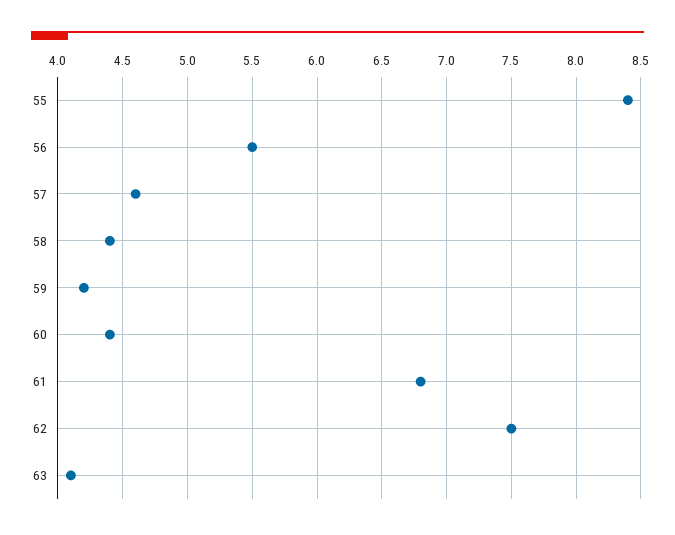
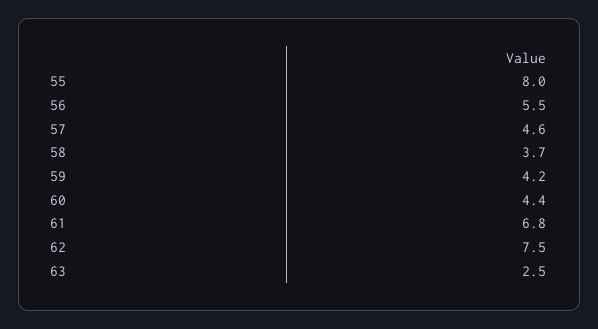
  {
-   "55": 8.4,
+   "55": 8,
    "56": 5.5,
    "57": 4.6,
-   "58": 4.4,
+   "58": 3.7,
    "59": 4.2,
    "60": 4.4,
    "61": 6.8,
    "62": 7.5,
-   "63": 4.1
+   "63": 2.5
  }

